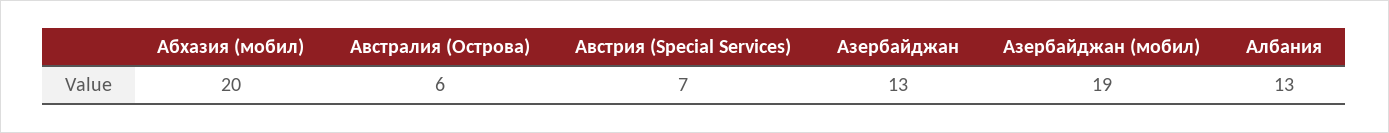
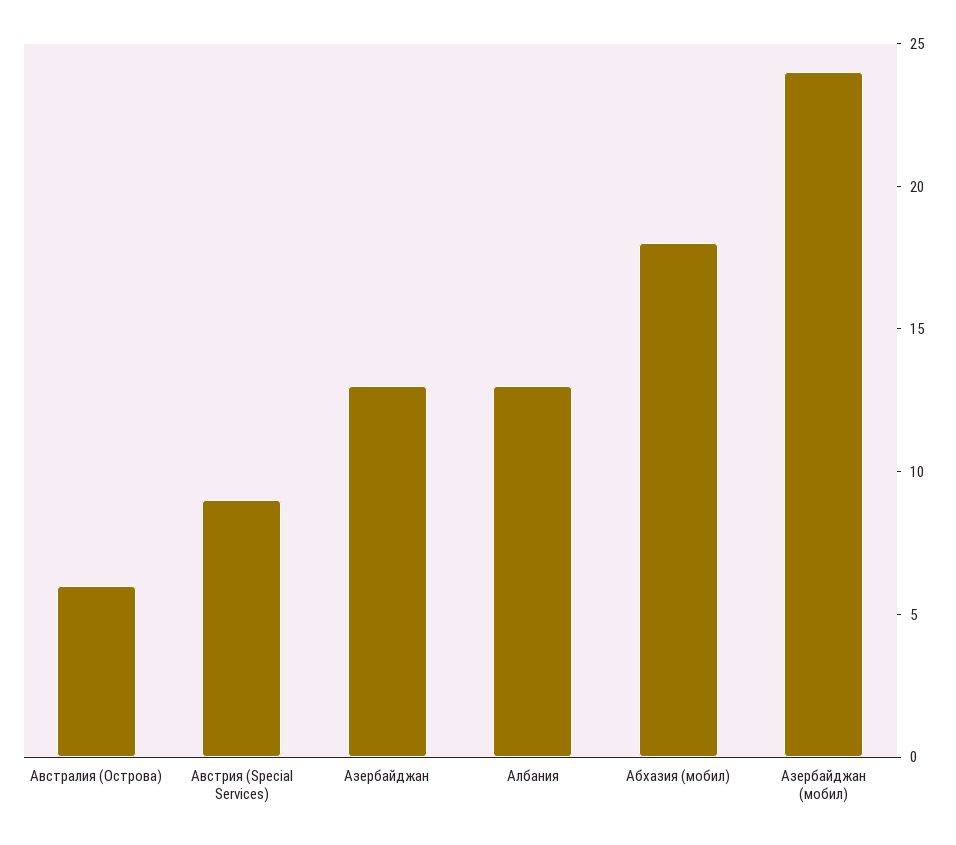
  {
-   "Абхазия (мобил)": 20,
+   "Абхазия (мобил)": 18,
    "Австралия (Острова)": 6,
-   "Австрия (Special Services)": 7,
+   "Австрия (Special Services)": 9,
    "Азербайджан": 13,
-   "Азербайджан (мобил)": 19,
+   "Азербайджан (мобил)": 24,
    "Албания": 13
  }

